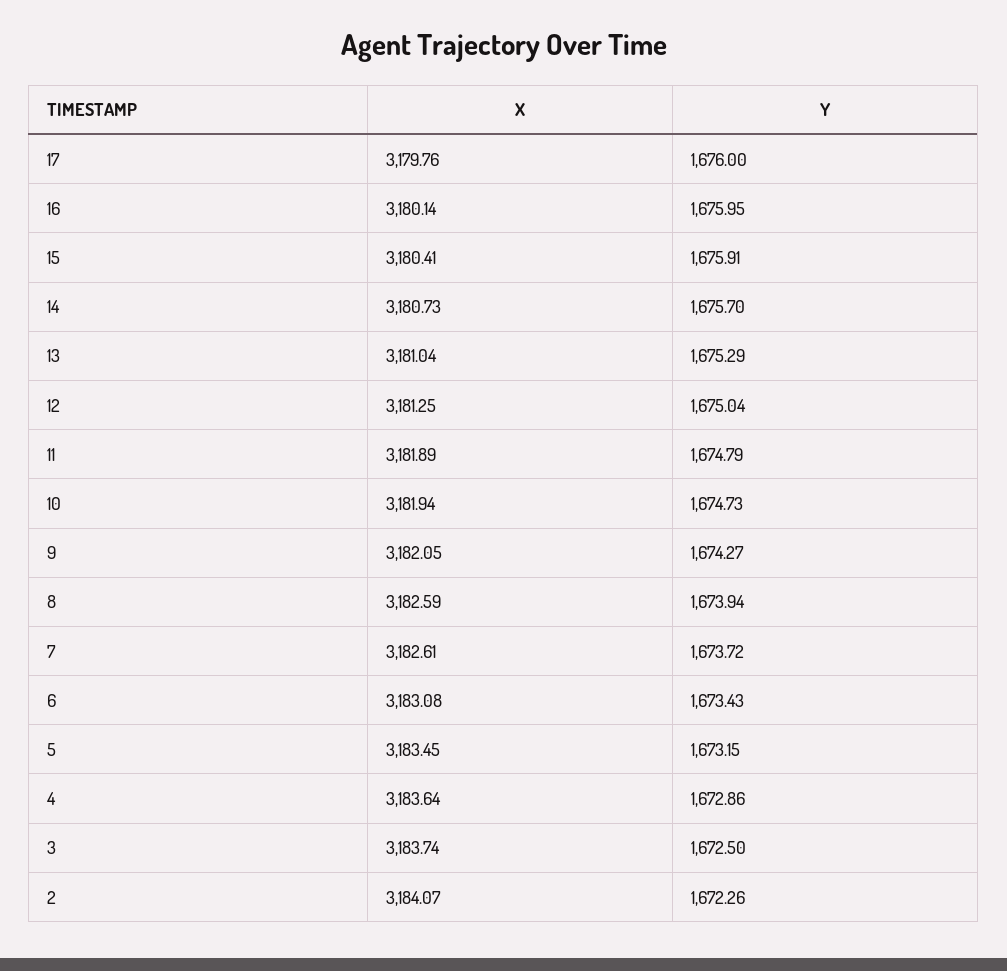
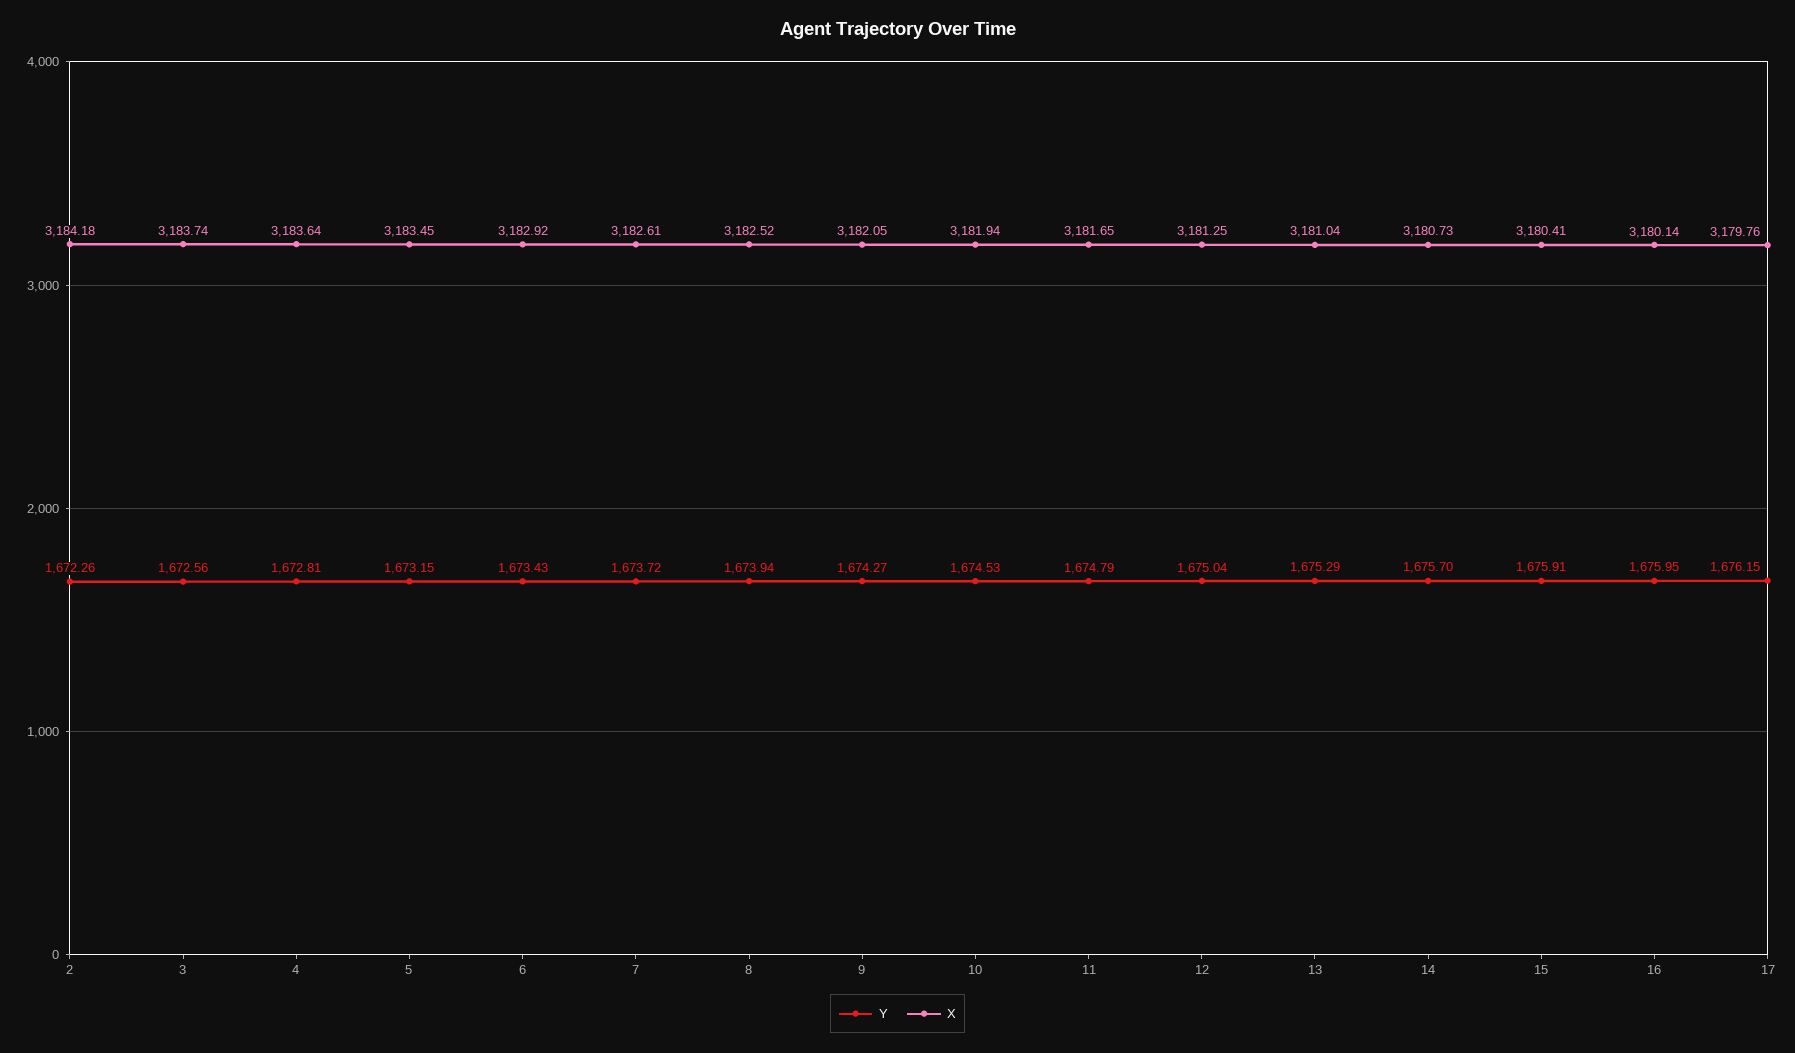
  {
    "X": {
      "17": 3179.76,
      "16": 3180.14,
      "15": 3180.41,
      "14": 3180.73,
      "13": 3181.04,
      "12": 3181.25,
-     "11": 3181.89,
+     "11": 3181.65,
      "10": 3181.94,
      "9": 3182.05,
-     "8": 3182.59,
+     "8": 3182.52,
      "7": 3182.61,
-     "6": 3183.08,
+     "6": 3182.92,
      "5": 3183.45,
      "4": 3183.64,
      "3": 3183.74,
-     "2": 3184.07
+     "2": 3184.18
    },
    "Y": {
-     "17": 1676,
+     "17": 1676.15,
      "16": 1675.95,
      "15": 1675.91,
      "14": 1675.7,
      "13": 1675.29,
      "12": 1675.04,
      "11": 1674.79,
-     "10": 1674.73,
+     "10": 1674.53,
      "9": 1674.27,
      "8": 1673.94,
      "7": 1673.72,
      "6": 1673.43,
      "5": 1673.15,
-     "4": 1672.86,
+     "4": 1672.81,
-     "3": 1672.5,
+     "3": 1672.56,
      "2": 1672.26
    }
  }

